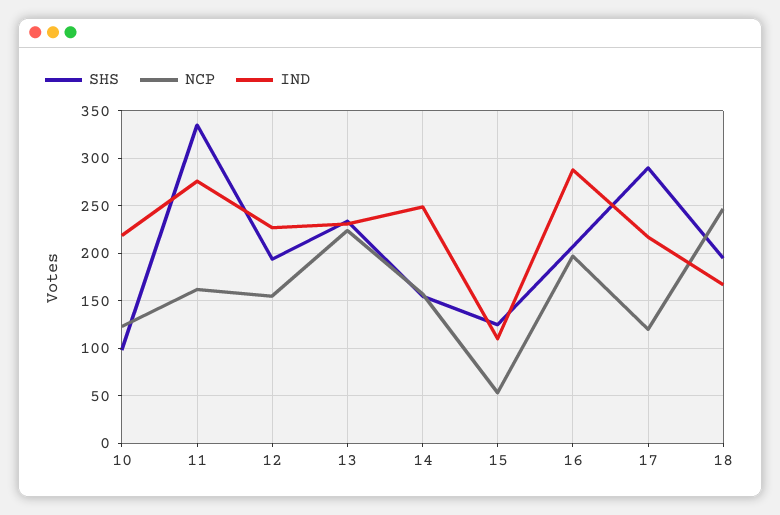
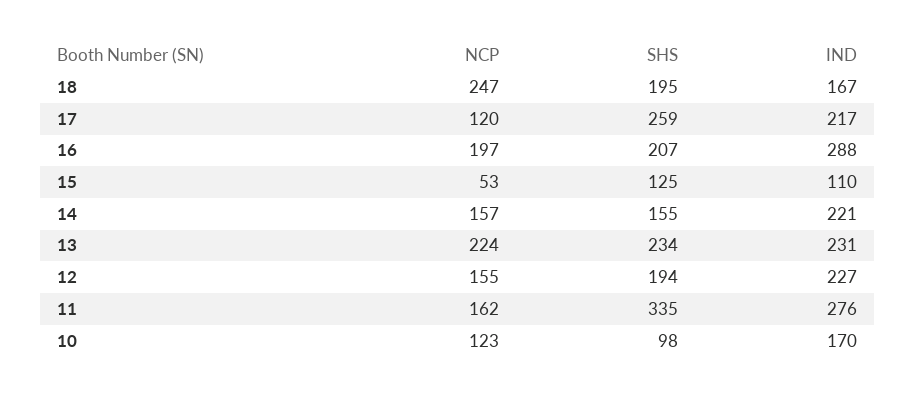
  {
    "SHS": {
      "10": 98,
      "11": 335,
      "12": 194,
      "13": 234,
      "14": 155,
      "15": 125,
      "16": 207,
-     "17": 290,
+     "17": 259,
      "18": 195
    },
    "NCP": {
      "10": 123,
      "11": 162,
      "12": 155,
      "13": 224,
      "14": 157,
      "15": 53,
      "16": 197,
      "17": 120,
      "18": 247
    },
    "IND": {
-     "10": 220,
+     "10": 170,
      "11": 276,
      "12": 227,
      "13": 231,
-     "14": 250,
+     "14": 221,
      "15": 110,
      "16": 288,
      "17": 217,
      "18": 167
    }
  }

